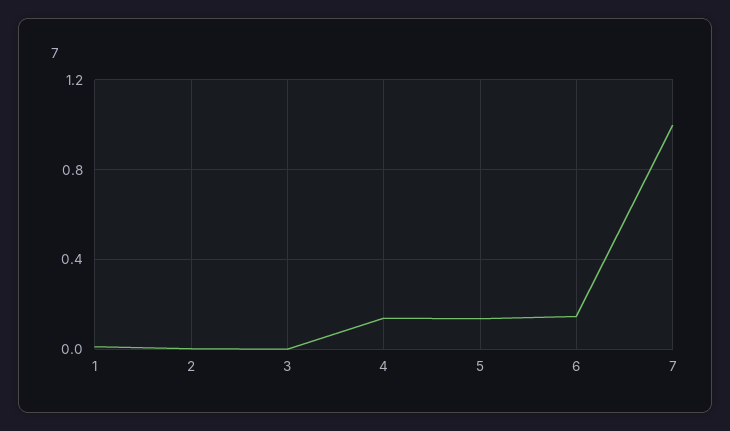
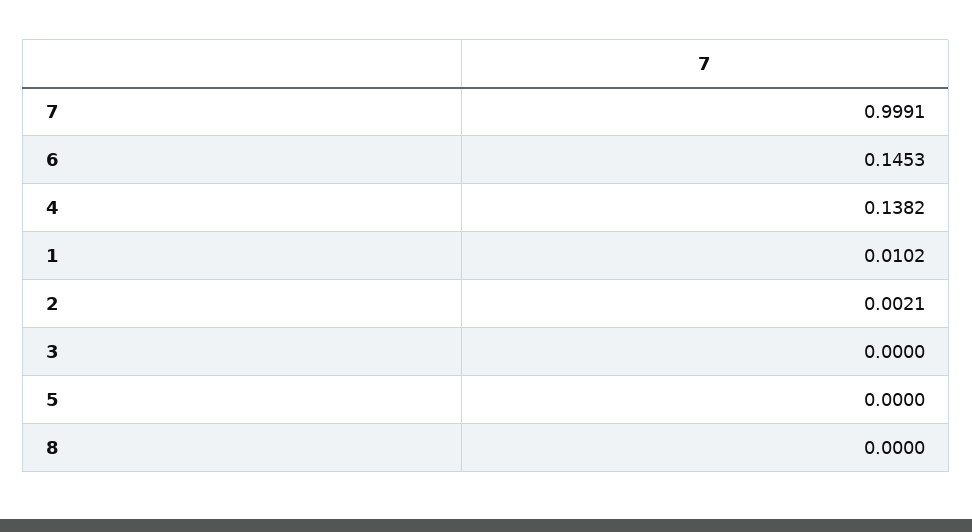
  {
    "1": 0.0102,
    "2": 0.0021,
    "3": 0,
    "4": 0.1382,
-   "5": 0.15,
+   "5": 0,
    "6": 0.1453,
-   "7": 0.9991
+   "7": 0.9991,
+   "8": 0
  }

